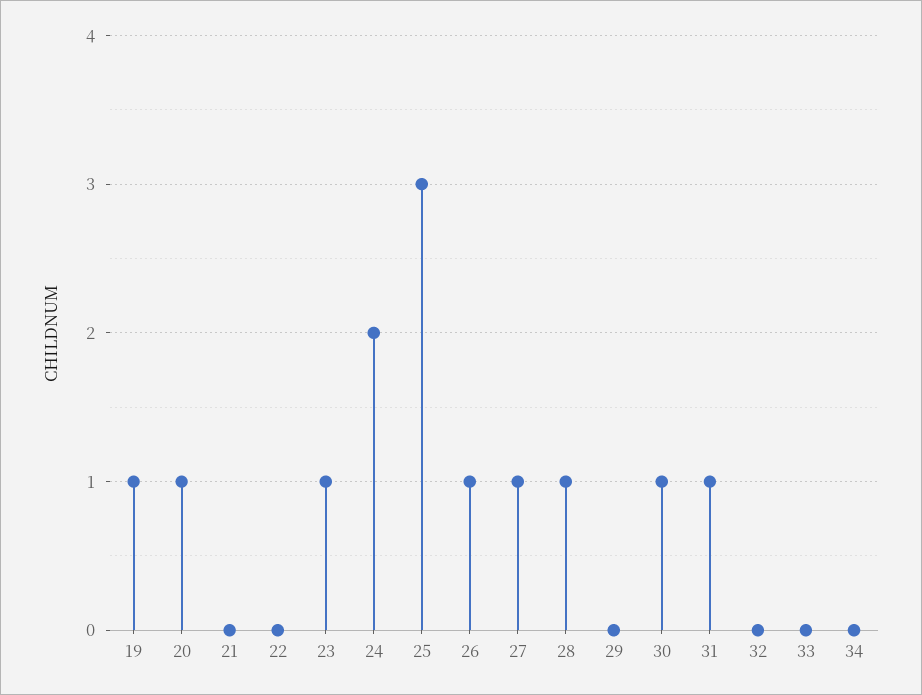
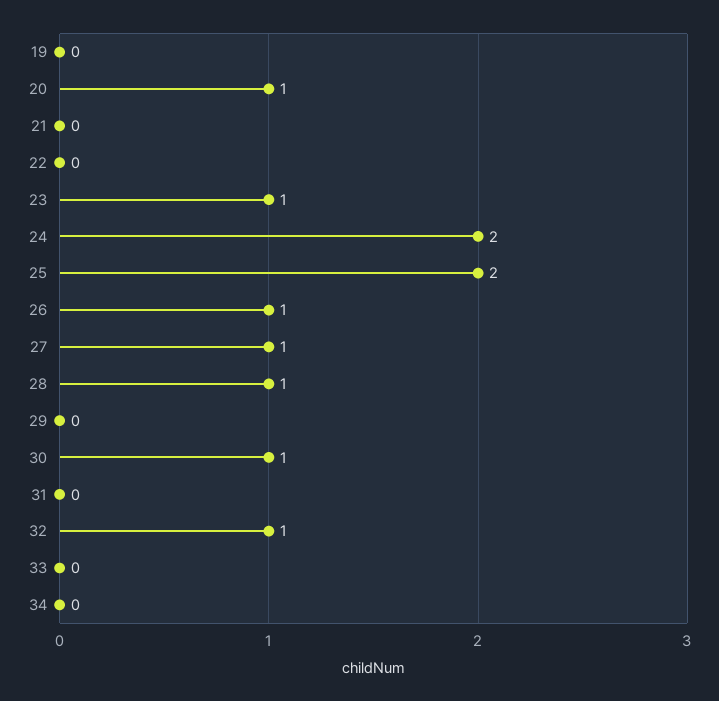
  {
-   "19": 1,
+   "19": 0,
    "20": 1,
    "21": 0,
    "22": 0,
    "23": 1,
    "24": 2,
-   "25": 3,
+   "25": 2,
    "26": 1,
    "27": 1,
    "28": 1,
    "29": 0,
    "30": 1,
-   "31": 1,
+   "31": 0,
-   "32": 0,
+   "32": 1,
    "33": 0,
    "34": 0
  }

